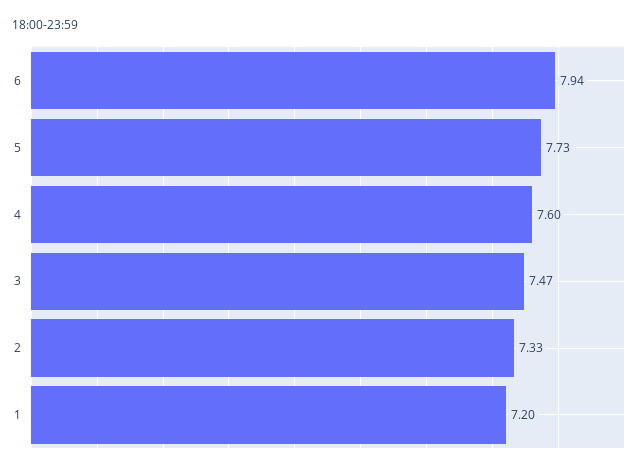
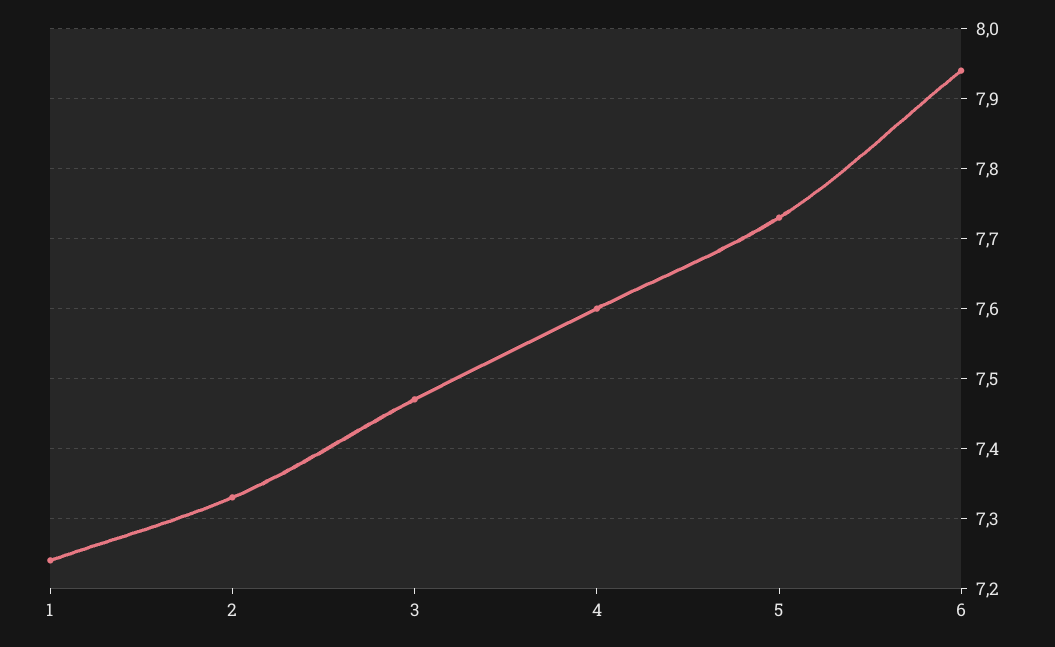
  {
    "6": 7.94,
    "5": 7.73,
    "4": 7.6,
    "3": 7.47,
    "2": 7.33,
-   "1": 7.2
+   "1": 7.24
  }

